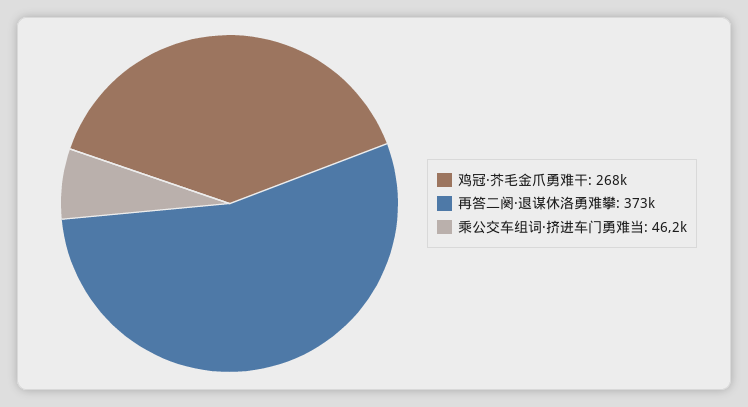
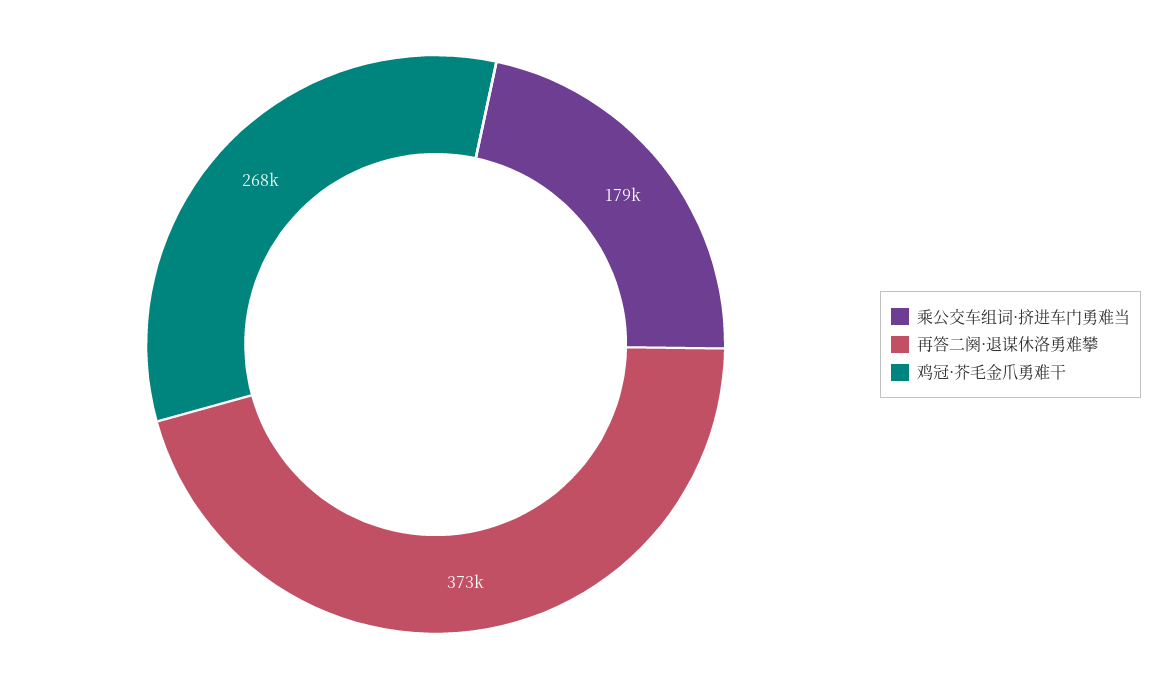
  {
    "鸡冠·芥毛金爪勇难干": 268000,
    "再答二阕·退谋休洛勇难攀": 373000,
-   "乘公交车组词·挤进车门勇难当": 46200
+   "乘公交车组词·挤进车门勇难当": 179000
  }

